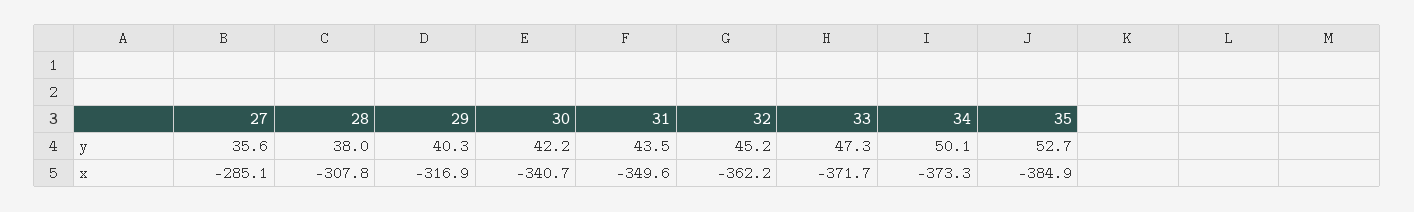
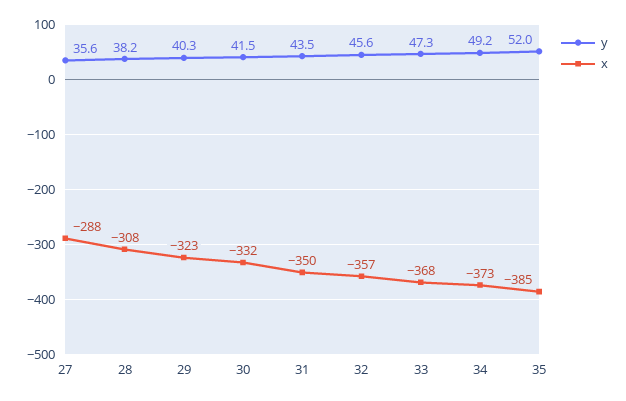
  {
    "y": {
      "27": 35.6,
-     "28": 38,
+     "28": 38.2,
      "29": 40.3,
-     "30": 42.2,
+     "30": 41.5,
      "31": 43.5,
-     "32": 45.2,
+     "32": 45.6,
      "33": 47.3,
-     "34": 50.1,
+     "34": 49.2,
-     "35": 52.7
+     "35": 52
    },
    "x": {
-     "27": -285.1,
+     "27": -288,
      "28": -307.8,
-     "29": -316.9,
+     "29": -323,
-     "30": -340.7,
+     "30": -332,
      "31": -349.6,
-     "32": -362.2,
+     "32": -357,
-     "33": -371.7,
+     "33": -368,
      "34": -373.3,
      "35": -384.9
    }
  }

